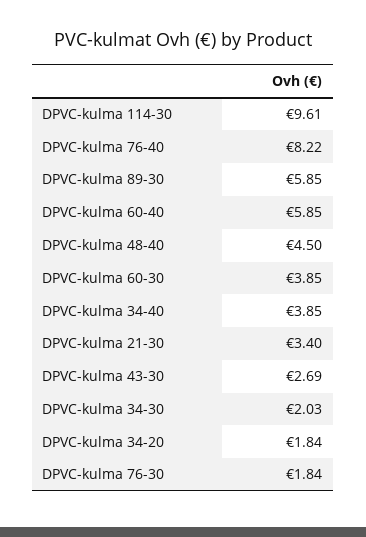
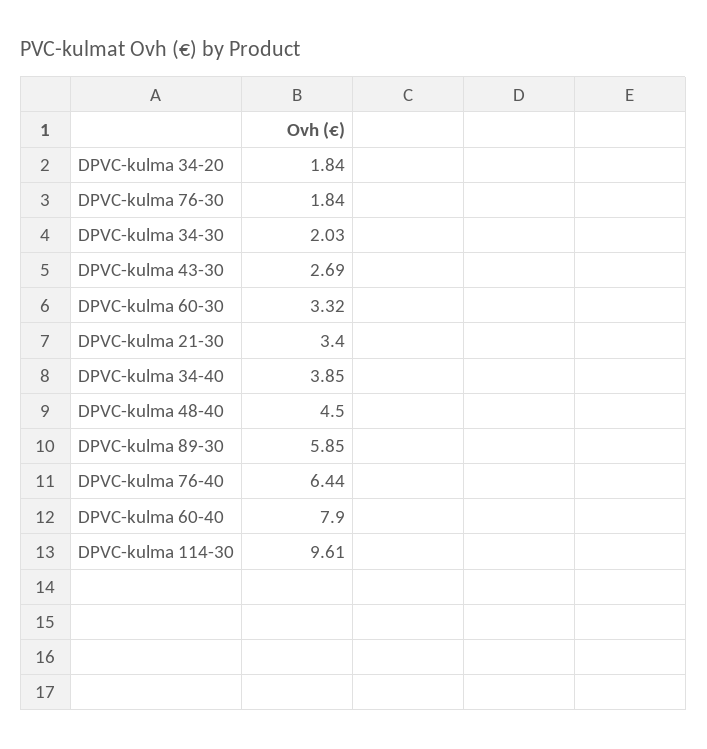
  {
    "DPVC-kulma 114-30": 9.61,
-   "DPVC-kulma 76-40": 8.22,
+   "DPVC-kulma 76-40": 6.44,
    "DPVC-kulma 89-30": 5.85,
-   "DPVC-kulma 60-40": 5.85,
+   "DPVC-kulma 60-40": 7.9,
    "DPVC-kulma 48-40": 4.5,
-   "DPVC-kulma 60-30": 3.85,
+   "DPVC-kulma 60-30": 3.32,
    "DPVC-kulma 34-40": 3.85,
    "DPVC-kulma 21-30": 3.4,
    "DPVC-kulma 43-30": 2.69,
    "DPVC-kulma 34-30": 2.03,
    "DPVC-kulma 34-20": 1.84,
    "DPVC-kulma 76-30": 1.84
  }

